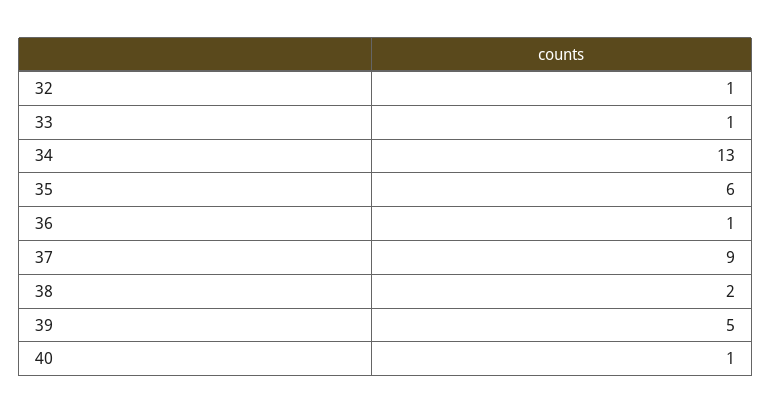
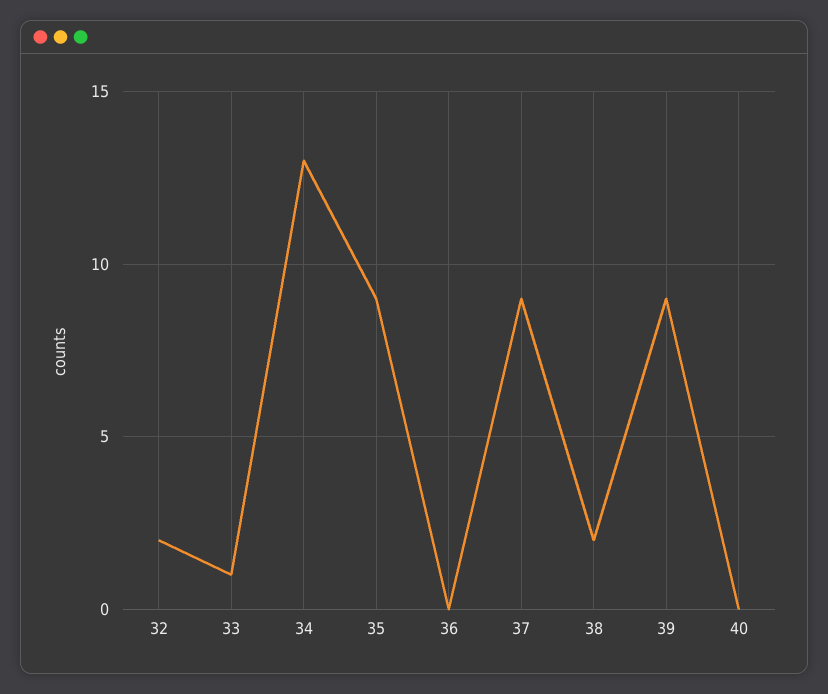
  {
-   "32": 1,
+   "32": 2,
    "33": 1,
    "34": 13,
-   "35": 6,
+   "35": 9,
-   "36": 1,
+   "36": 0,
    "37": 9,
    "38": 2,
-   "39": 5,
+   "39": 9,
-   "40": 1
+   "40": 0
  }

